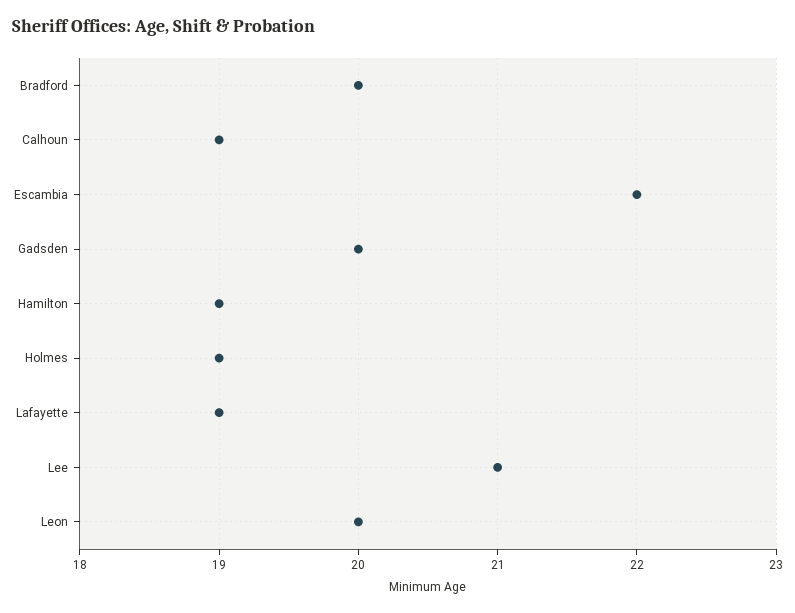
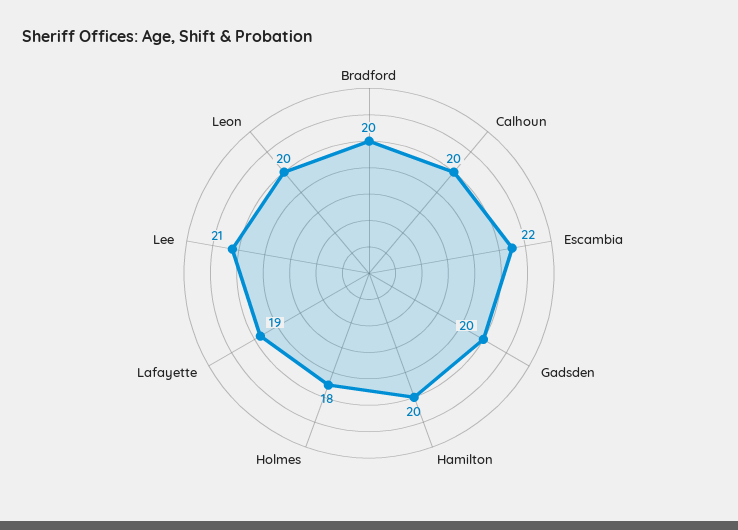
  {
    "Bradford": 20,
-   "Calhoun": 19,
+   "Calhoun": 20,
    "Escambia": 22,
    "Gadsden": 20,
-   "Hamilton": 19,
+   "Hamilton": 20,
-   "Holmes": 19,
+   "Holmes": 18,
    "Lafayette": 19,
    "Lee": 21,
    "Leon": 20
  }

